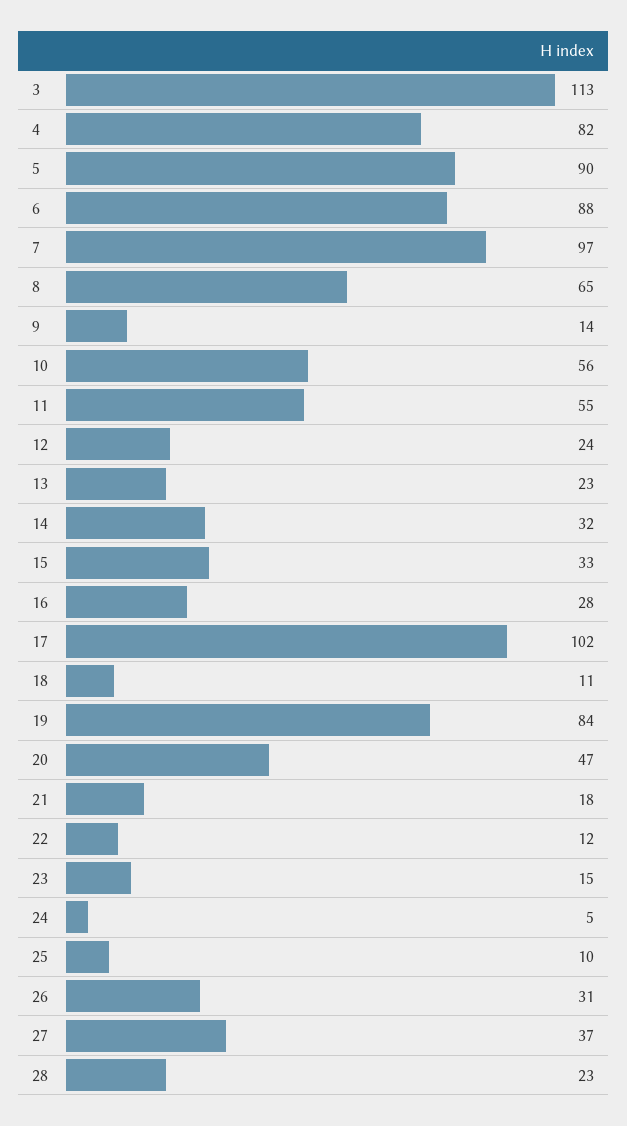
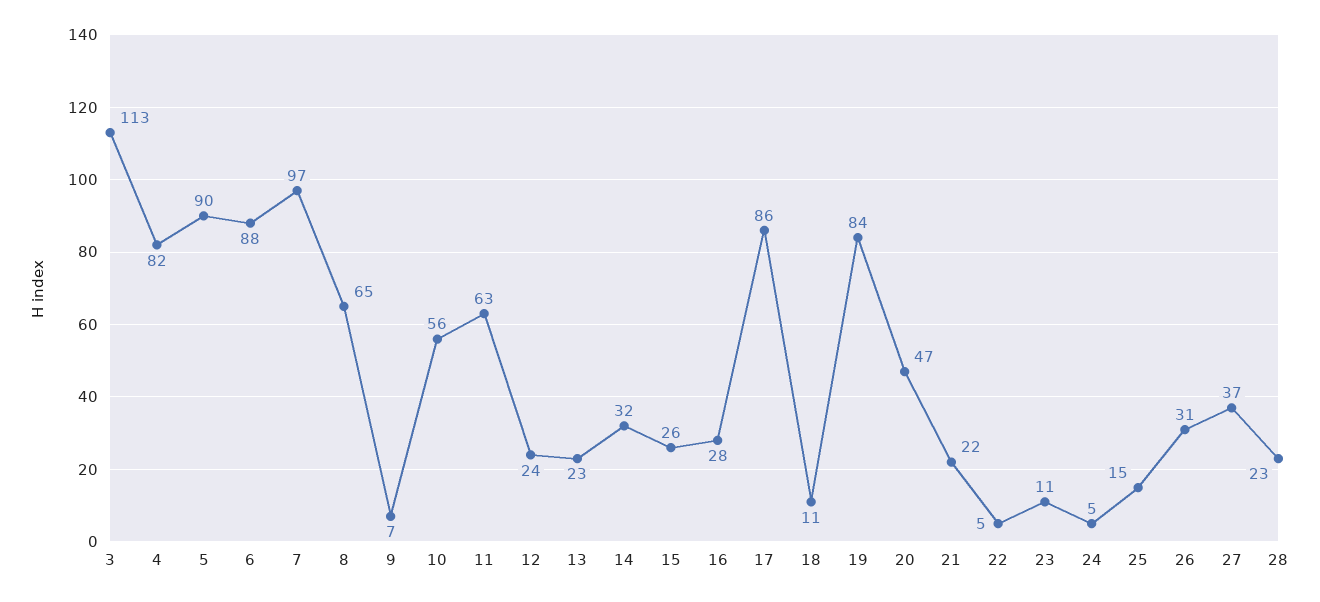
  {
    "3": 113,
    "4": 82,
    "5": 90,
    "6": 88,
    "7": 97,
    "8": 65,
-   "9": 14,
+   "9": 7,
    "10": 56,
-   "11": 55,
+   "11": 63,
    "12": 24,
    "13": 23,
    "14": 32,
-   "15": 33,
+   "15": 26,
    "16": 28,
-   "17": 102,
+   "17": 86,
    "18": 11,
    "19": 84,
    "20": 47,
-   "21": 18,
+   "21": 22,
-   "22": 12,
+   "22": 5,
-   "23": 15,
+   "23": 11,
    "24": 5,
-   "25": 10,
+   "25": 15,
    "26": 31,
    "27": 37,
    "28": 23
  }

